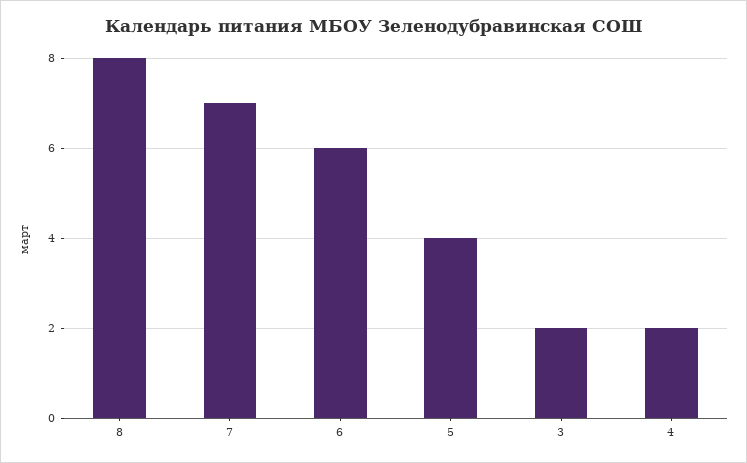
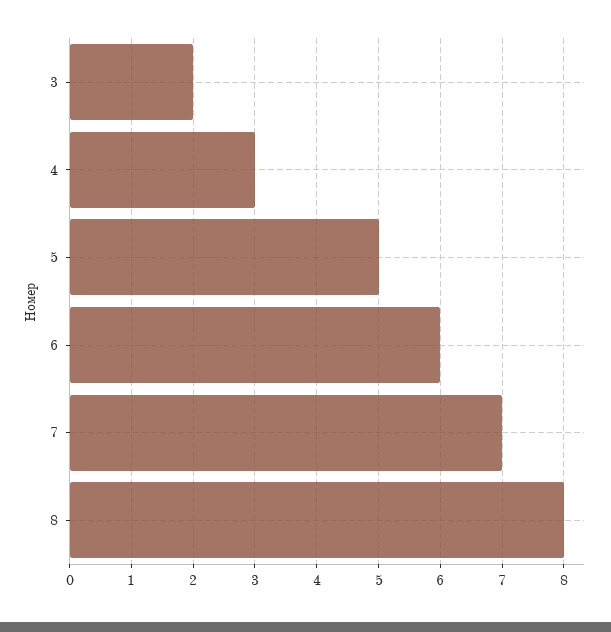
  {
    "8": 8,
    "7": 7,
    "6": 6,
-   "5": 4,
+   "5": 5,
    "3": 2,
-   "4": 2
+   "4": 3
  }

